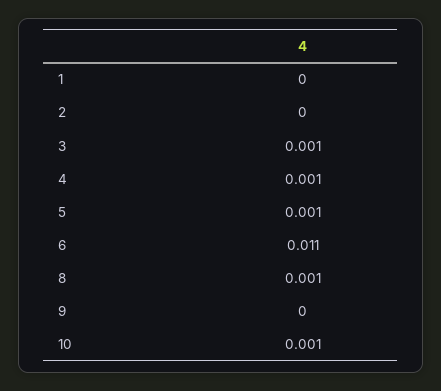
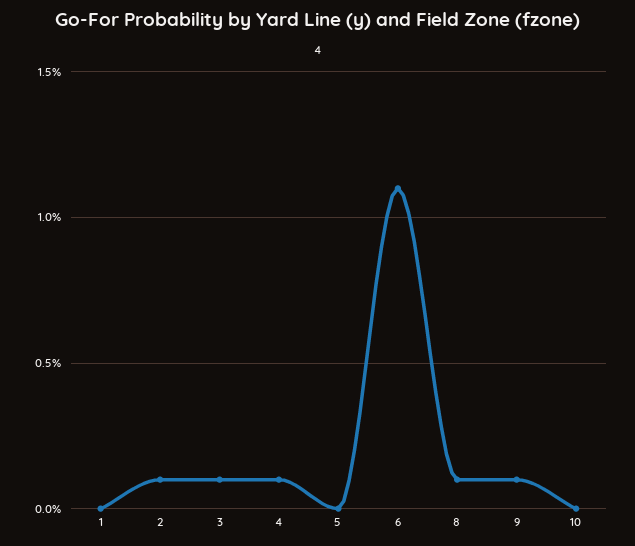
  {
    "1": 0,
-   "2": 0,
+   "2": 0.001,
    "3": 0.001,
    "4": 0.001,
-   "5": 0.001,
+   "5": 0,
    "6": 0.011,
    "8": 0.001,
-   "9": 0,
+   "9": 0.001,
-   "10": 0.001
+   "10": 0
  }

